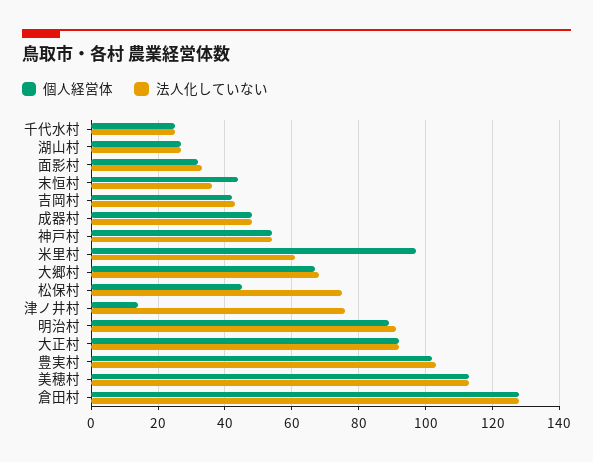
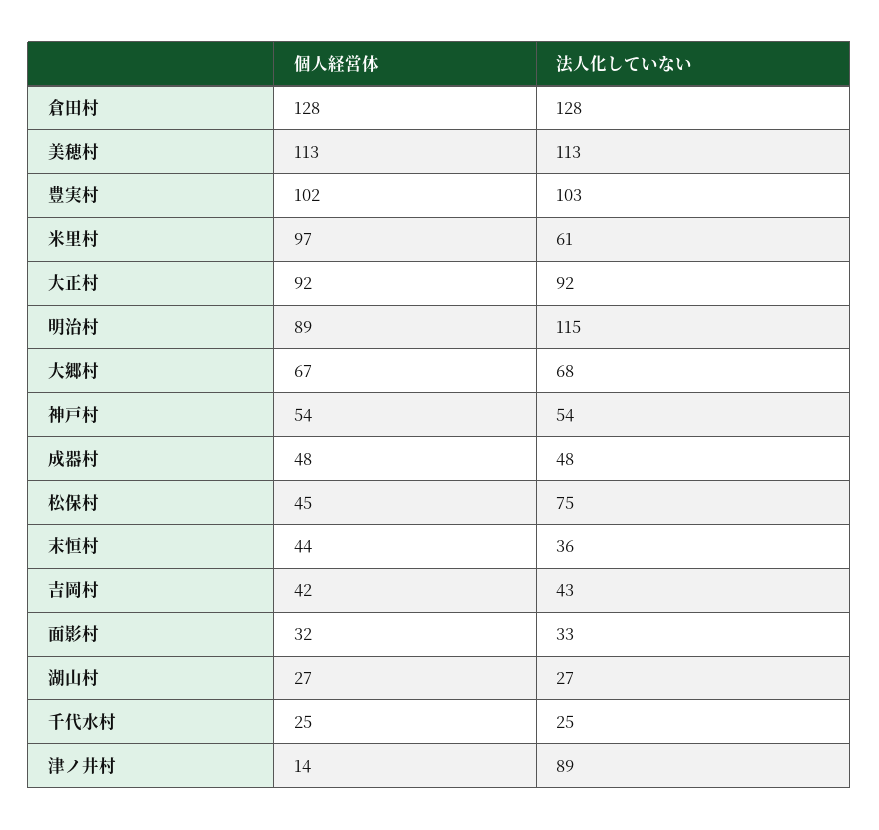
  {
    "個人経営体": {
      "千代水村": 25,
      "湖山村": 27,
      "面影村": 32,
      "末恒村": 44,
      "吉岡村": 42,
      "成器村": 48,
      "神戸村": 54,
      "米里村": 97,
      "大郷村": 67,
      "松保村": 45,
      "津ノ井村": 14,
      "明治村": 89,
      "大正村": 92,
      "豊実村": 102,
      "美穂村": 113,
      "倉田村": 128
    },
    "法人化していない": {
      "千代水村": 25,
      "湖山村": 27,
      "面影村": 33,
      "末恒村": 36,
      "吉岡村": 43,
      "成器村": 48,
      "神戸村": 54,
      "米里村": 61,
      "大郷村": 68,
      "松保村": 75,
-     "津ノ井村": 75,
+     "津ノ井村": 89,
-     "明治村": 90,
+     "明治村": 115,
      "大正村": 92,
      "豊実村": 103,
      "美穂村": 113,
      "倉田村": 128
    }
  }

